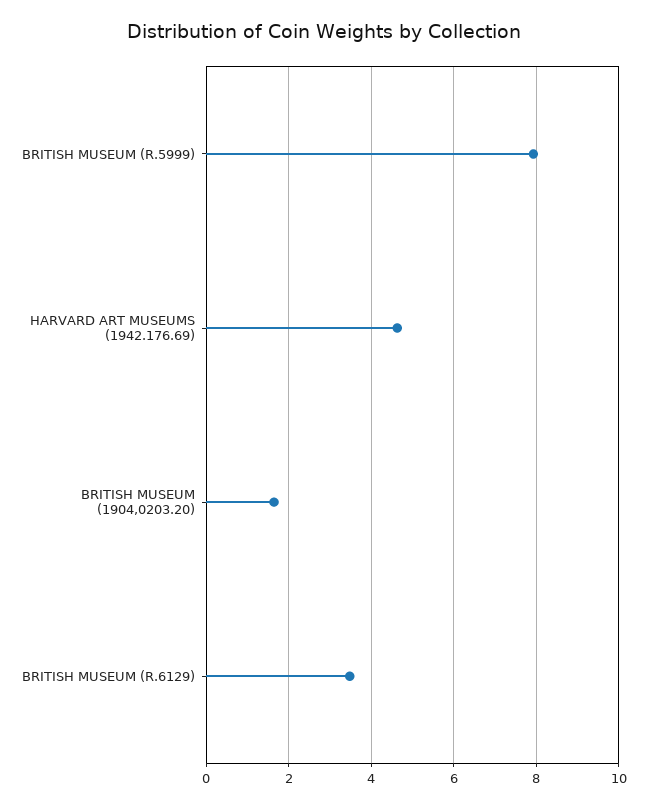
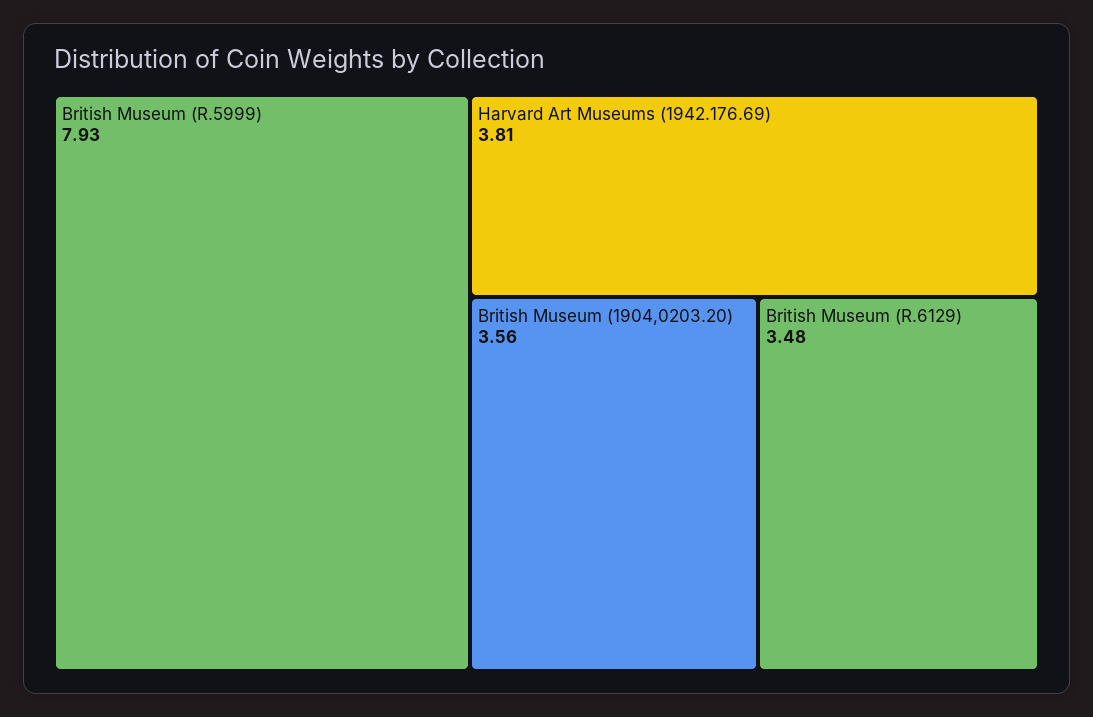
  {
    "BRITISH MUSEUM (R.5999)": 7.93,
-   "HARVARD ART MUSEUMS (1942.176.69)": 4.6,
+   "HARVARD ART MUSEUMS (1942.176.69)": 3.81,
-   "BRITISH MUSEUM (1904,0203.20)": 1.6,
+   "BRITISH MUSEUM (1904,0203.20)": 3.56,
    "BRITISH MUSEUM (R.6129)": 3.48
  }

